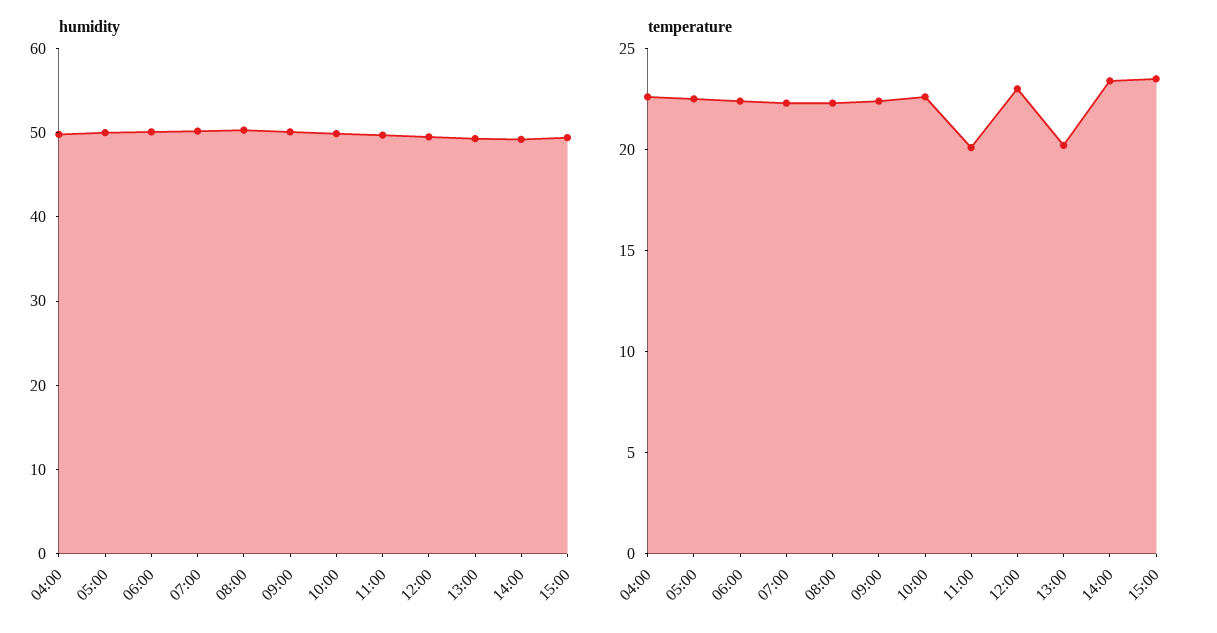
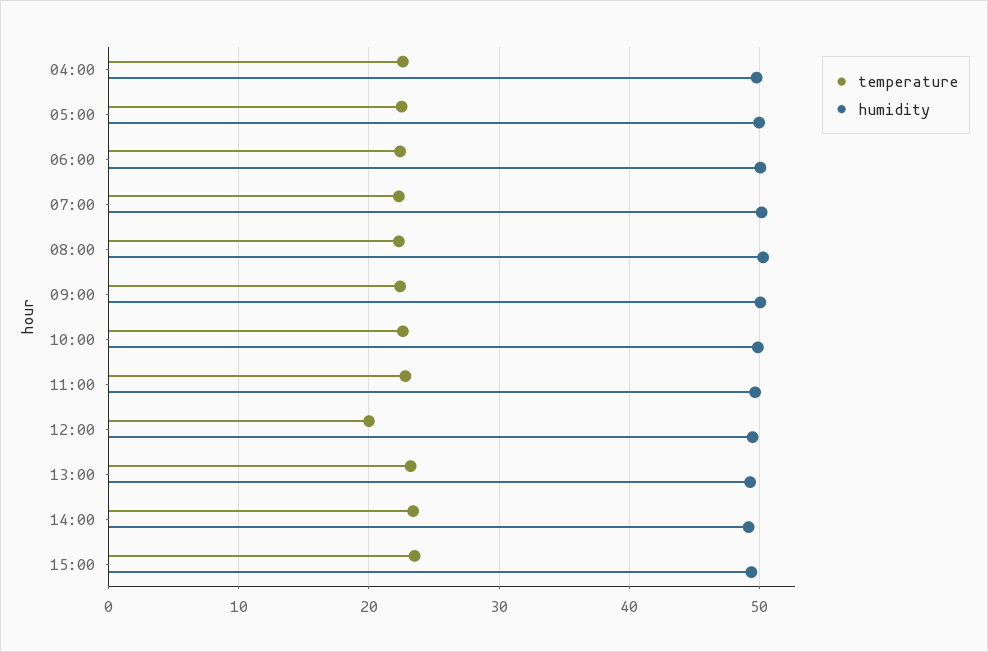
  {
    "humidity": {
      "04:00": 50,
      "05:00": 50,
      "06:00": 50,
      "07:00": 50,
      "08:00": 50,
      "09:00": 50,
      "10:00": 50,
      "11:00": 50,
      "12:00": 50,
      "13:00": 49,
      "14:00": 49,
      "15:00": 49
    },
    "temperature": {
      "04:00": 23,
      "05:00": 23,
      "06:00": 22,
      "07:00": 22,
      "08:00": 22,
      "09:00": 22,
      "10:00": 23,
-     "11:00": 20,
+     "11:00": 23,
-     "12:00": 23,
+     "12:00": 20,
-     "13:00": 20,
+     "13:00": 23,
      "14:00": 23,
      "15:00": 24
    }
  }

